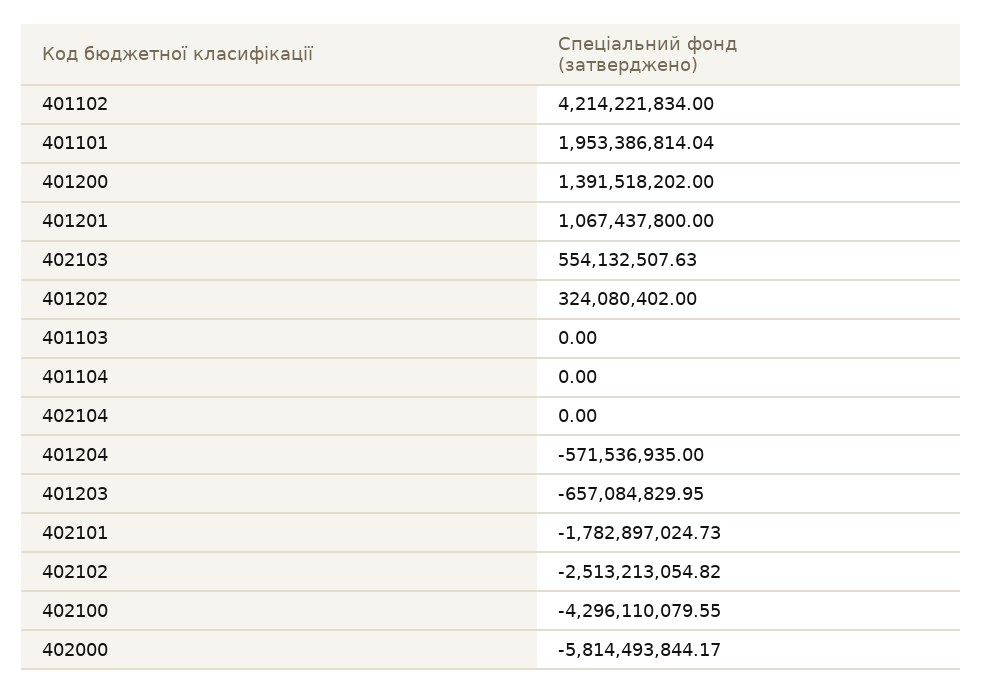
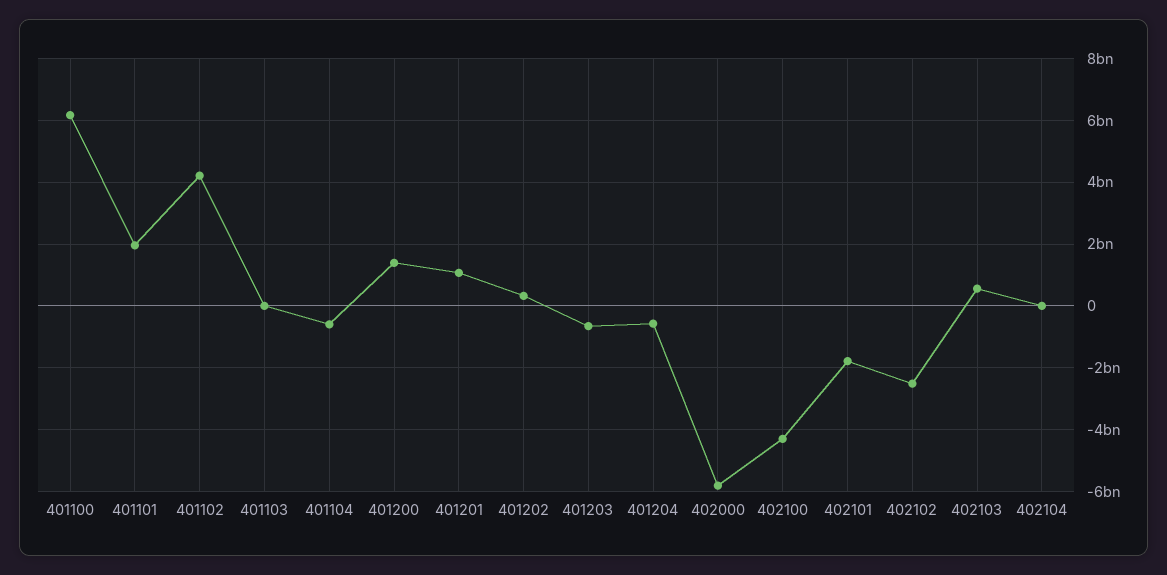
  {
    "401102": 4214221834,
    "401101": 1953386814.04,
    "401200": 1391518202,
    "401201": 1067437800,
    "402103": 554132507.63,
    "401202": 324080402,
    "401103": 0,
-   "401104": 0,
+   "401104": -600000000,
    "402104": 0,
    "401204": -571536935,
    "401203": -657084829.95,
    "402101": -1782897024.73,
    "402102": -2513213054.82,
    "402100": -4296110079.55,
-   "402000": -5814493844.17
+   "402000": -5814493844.17,
+   "401100": 6200000000
  }

